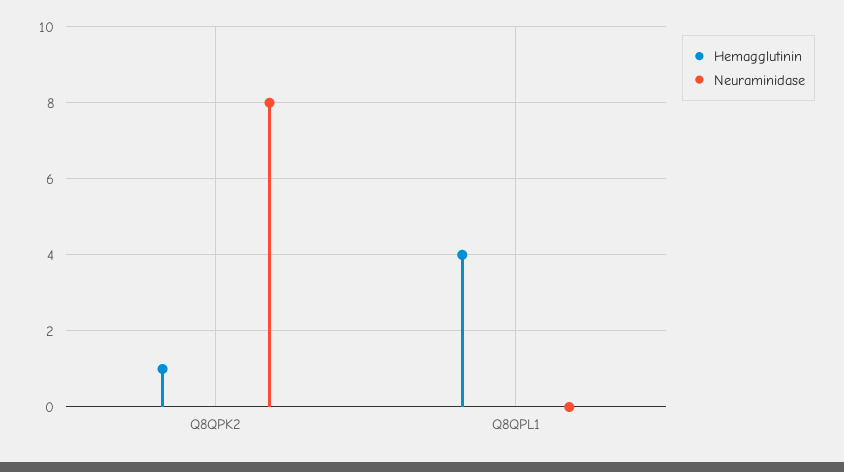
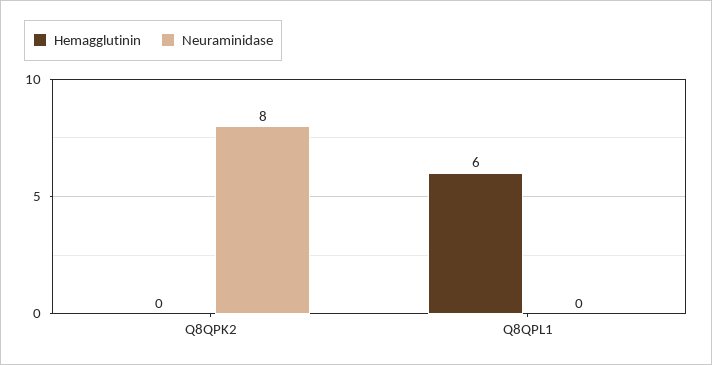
  {
    "Hemagglutinin": {
-     "Q8QPK2": 1,
+     "Q8QPK2": 0,
-     "Q8QPL1": 4
+     "Q8QPL1": 6
    },
    "Neuraminidase": {
      "Q8QPK2": 8,
      "Q8QPL1": 0
    }
  }

